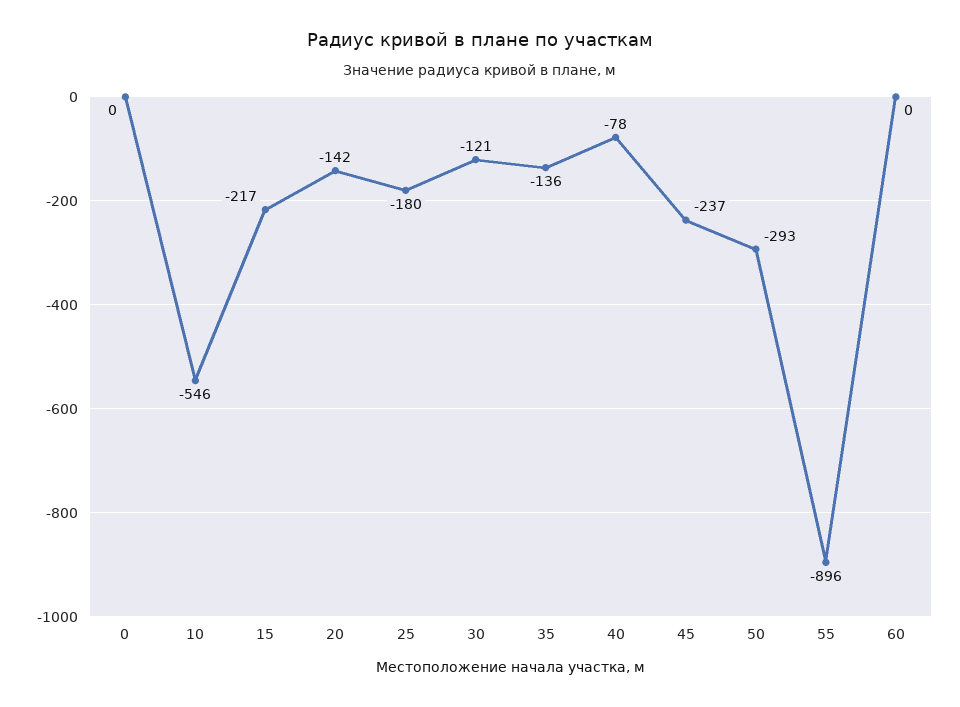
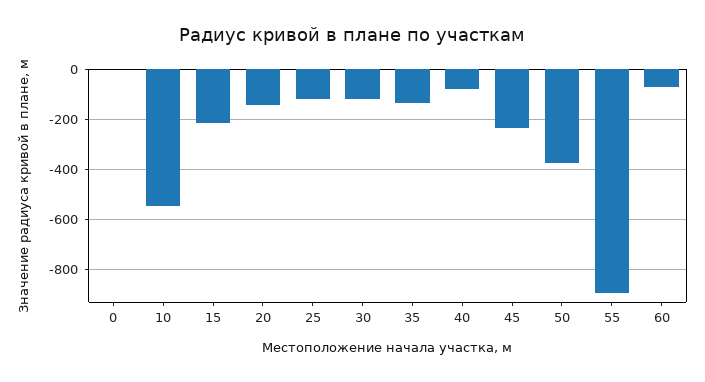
  {
    "0": 0,
    "10": -546,
    "15": -217,
    "20": -142,
-   "25": -180,
+   "25": -125,
    "30": -121,
    "35": -136,
    "40": -78,
    "45": -237,
-   "50": -293,
+   "50": -375,
    "55": -896,
-   "60": 0
+   "60": -75
  }

